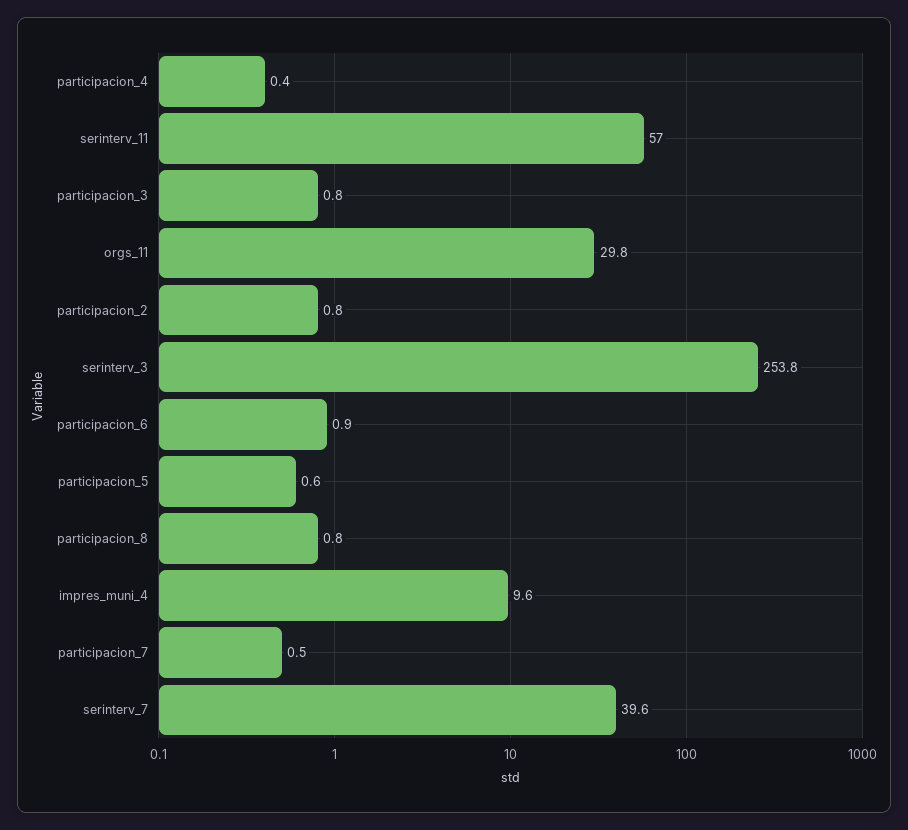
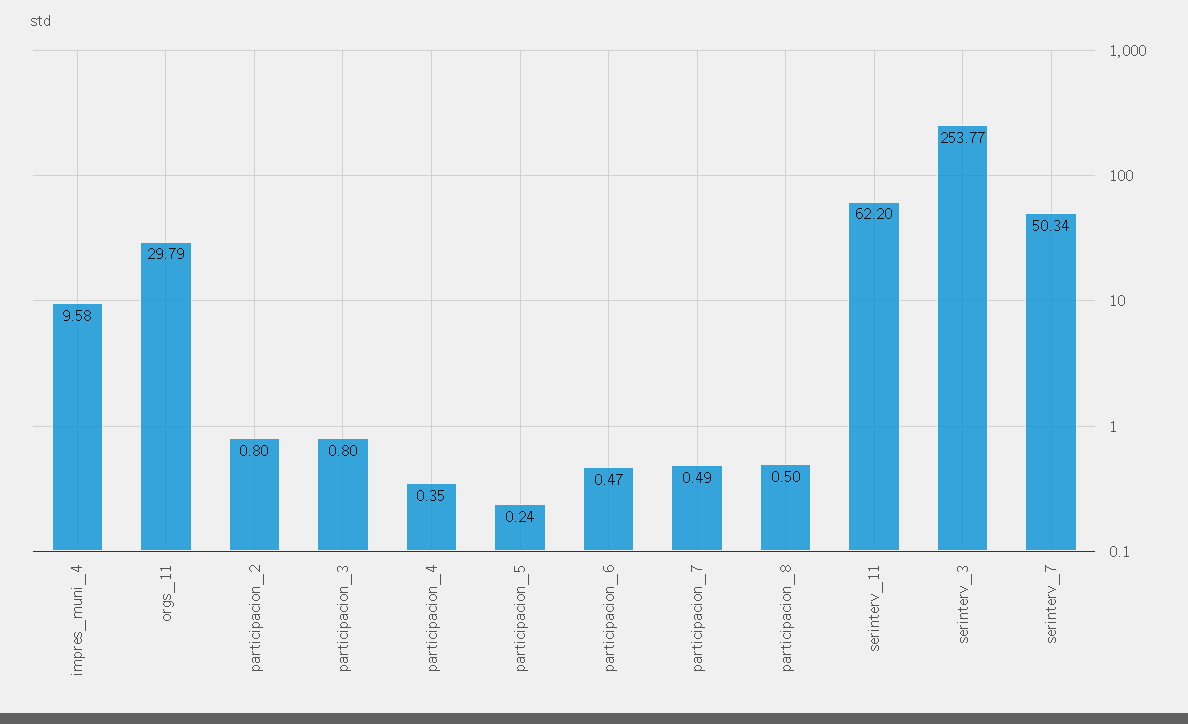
  {
    "participacion_4": 0.35,
-   "serinterv_11": 57,
+   "serinterv_11": 62.2,
    "participacion_3": 0.8,
    "orgs_11": 29.79,
    "participacion_2": 0.8,
    "serinterv_3": 253.77,
-   "participacion_6": 0.9,
+   "participacion_6": 0.47,
-   "participacion_5": 0.6,
+   "participacion_5": 0.24,
-   "participacion_8": 0.8,
+   "participacion_8": 0.5,
    "impres_muni_4": 9.58,
    "participacion_7": 0.49,
-   "serinterv_7": 39.6
+   "serinterv_7": 50.34
  }

